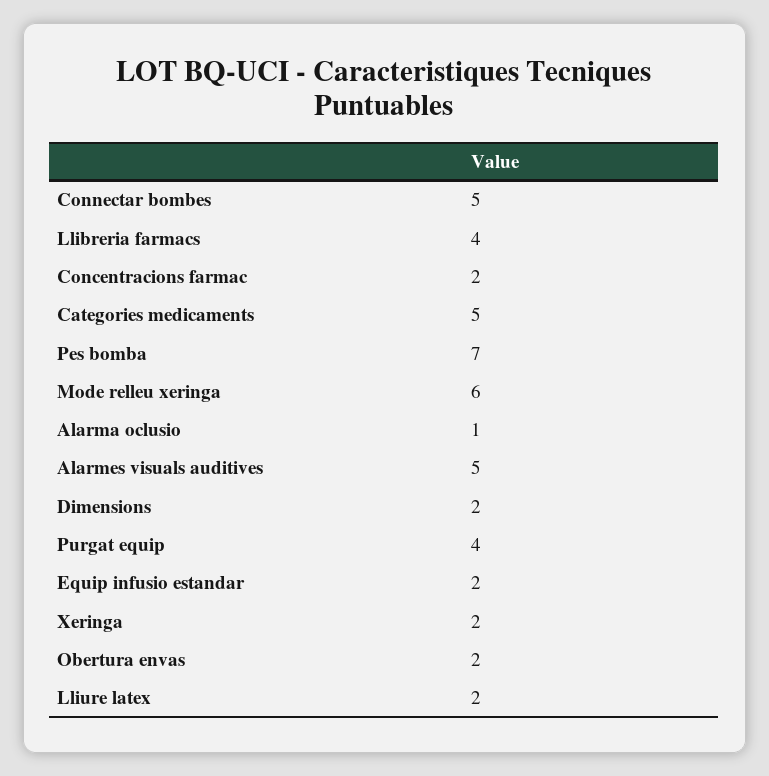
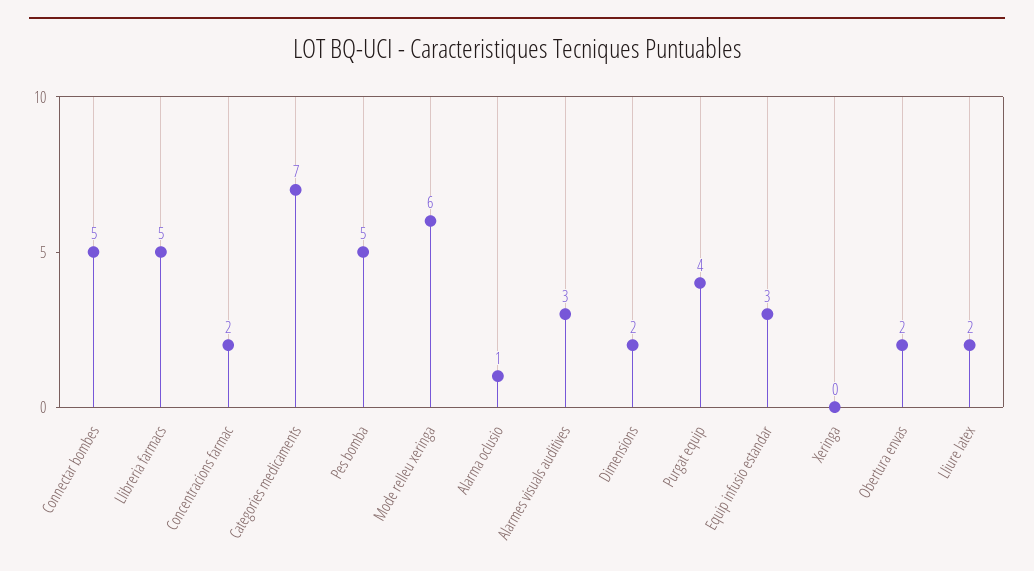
  {
    "Connectar bombes": 5,
-   "Llibreria farmacs": 4,
+   "Llibreria farmacs": 5,
    "Concentracions farmac": 2,
-   "Categories medicaments": 5,
+   "Categories medicaments": 7,
-   "Pes bomba": 7,
+   "Pes bomba": 5,
    "Mode relleu xeringa": 6,
    "Alarma oclusio": 1,
-   "Alarmes visuals auditives": 5,
+   "Alarmes visuals auditives": 3,
    "Dimensions": 2,
    "Purgat equip": 4,
-   "Equip infusio estandar": 2,
+   "Equip infusio estandar": 3,
-   "Xeringa": 2,
+   "Xeringa": 0,
    "Obertura envas": 2,
    "Lliure latex": 2
  }

